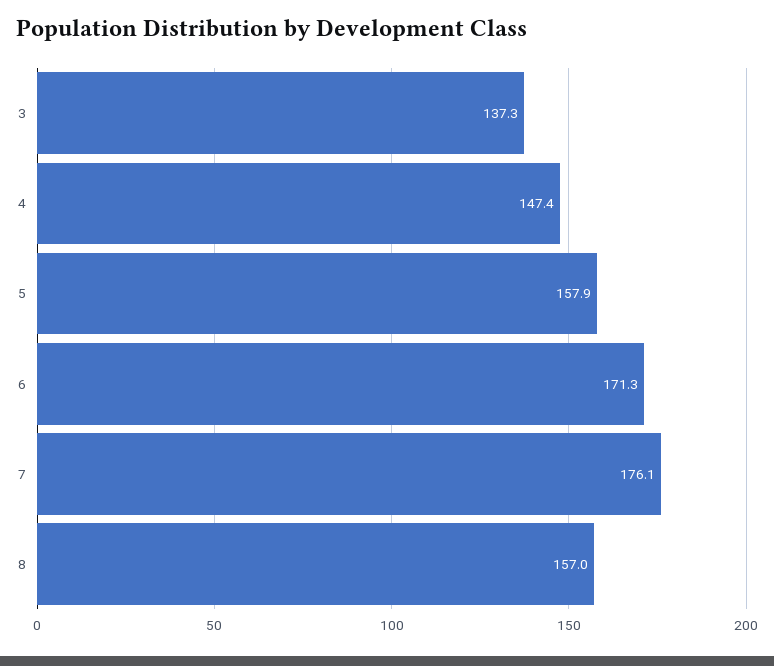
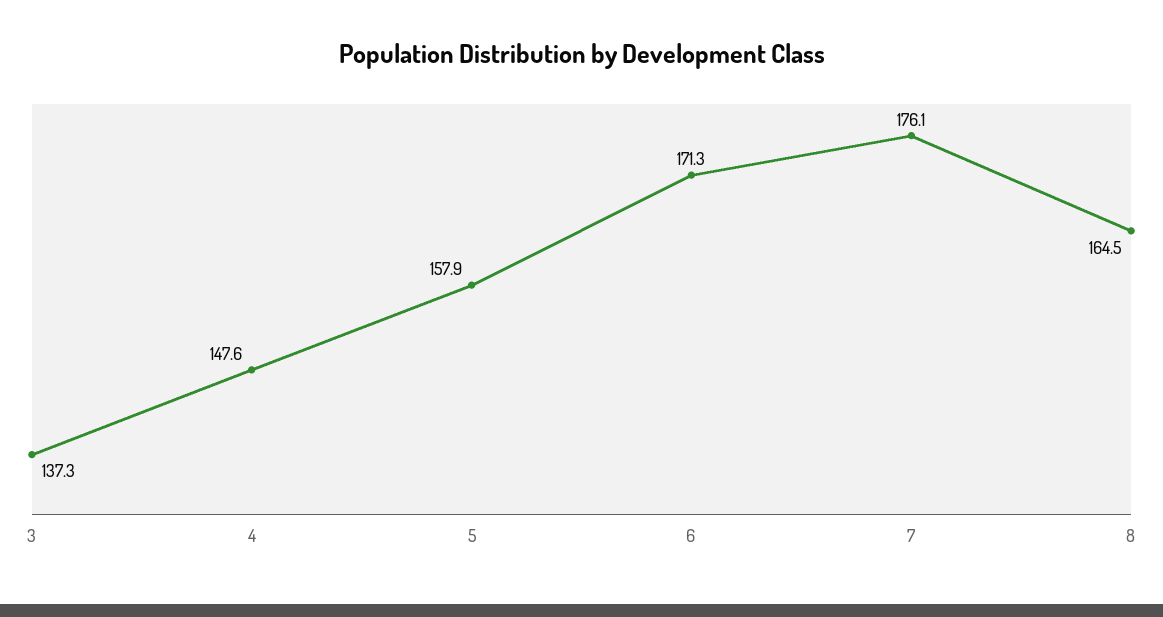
  {
    "3": 137.3,
-   "4": 147.4,
+   "4": 147.6,
    "5": 157.9,
    "6": 171.3,
    "7": 176.1,
-   "8": 157
+   "8": 164.5
  }

